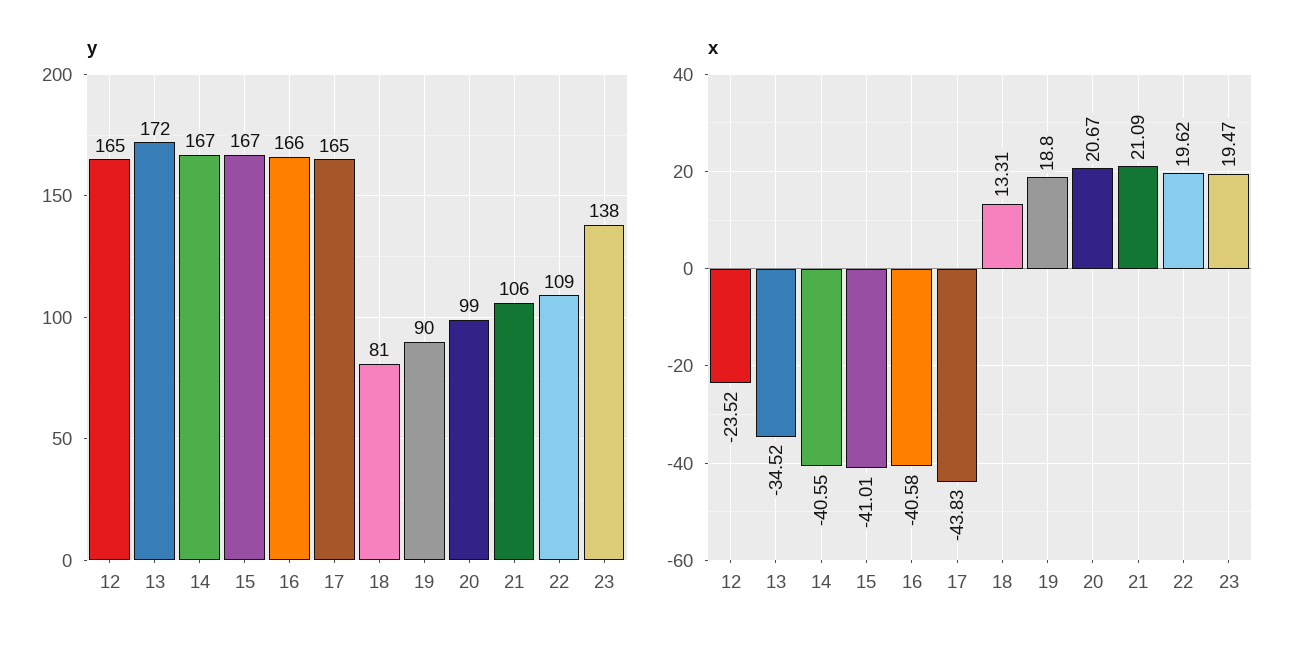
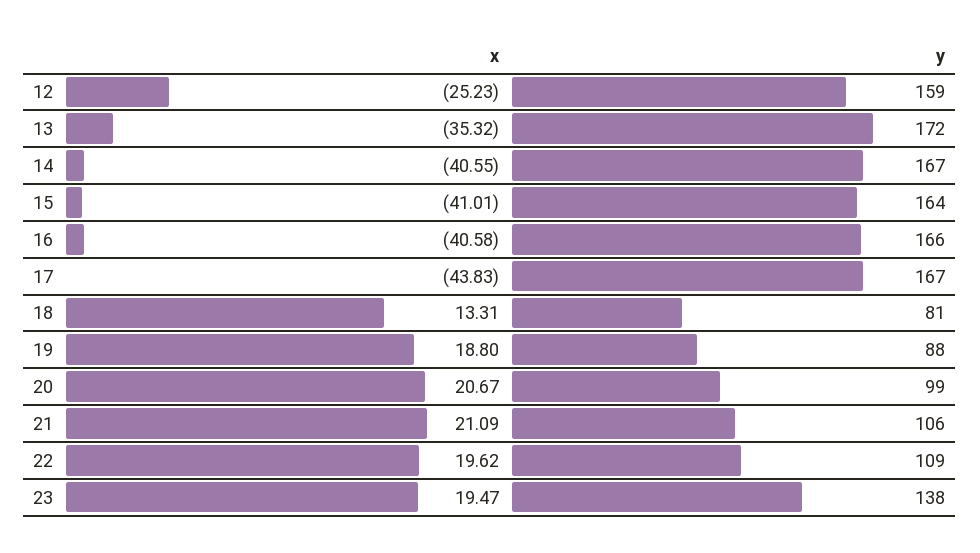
  {
    "y": {
-     "12": 165,
+     "12": 159,
      "13": 172,
      "14": 167,
-     "15": 167,
+     "15": 164,
      "16": 166,
-     "17": 165,
+     "17": 167,
      "18": 81,
-     "19": 90,
+     "19": 88,
      "20": 99,
      "21": 106,
      "22": 109,
      "23": 138
    },
    "x": {
-     "12": -23.52,
+     "12": -25.23,
-     "13": -34.52,
+     "13": -35.32,
      "14": -40.55,
      "15": -41.01,
      "16": -40.58,
      "17": -43.83,
      "18": 13.31,
      "19": 18.8,
      "20": 20.67,
      "21": 21.09,
      "22": 19.62,
      "23": 19.47
    }
  }

